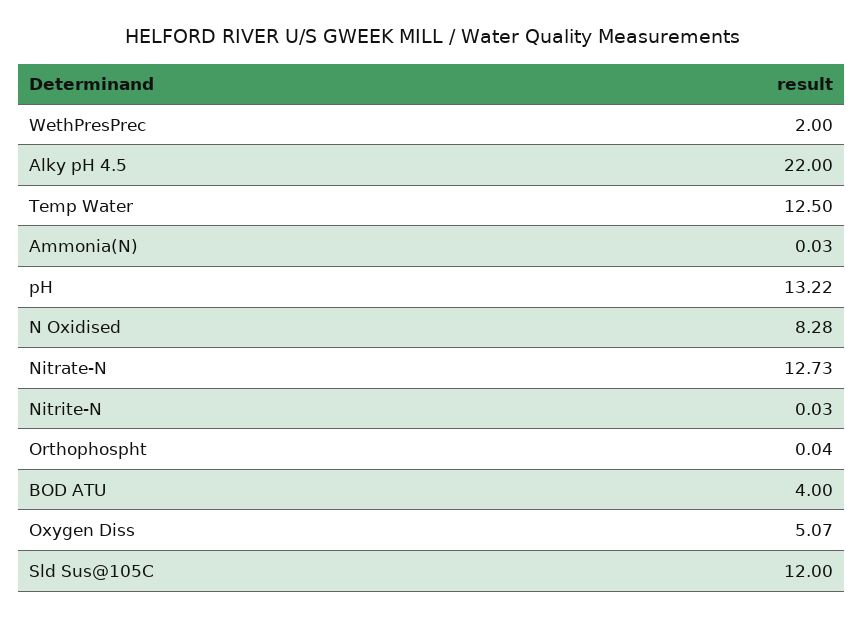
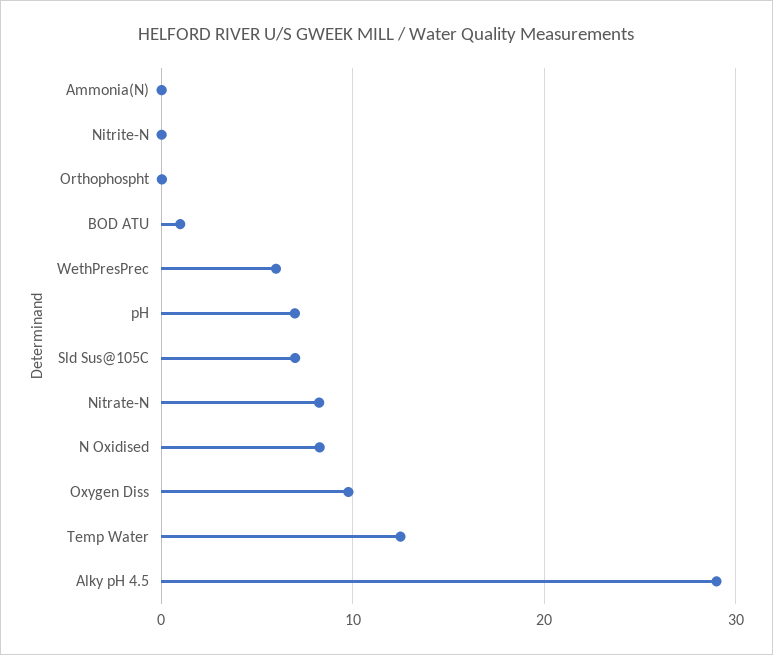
  {
-   "WethPresPrec": 2,
+   "WethPresPrec": 6,
-   "Alky pH 4.5": 22,
+   "Alky pH 4.5": 29,
    "Temp Water": 12.5,
    "Ammonia(N)": 0.03,
-   "pH": 13.22,
+   "pH": 7,
    "N Oxidised": 8.28,
-   "Nitrate-N": 12.73,
+   "Nitrate-N": 8,
    "Nitrite-N": 0.03,
    "Orthophospht": 0.04,
-   "BOD ATU": 4,
+   "BOD ATU": 1,
-   "Oxygen Diss": 5.07,
+   "Oxygen Diss": 10,
-   "Sld Sus@105C": 12
+   "Sld Sus@105C": 7
  }

